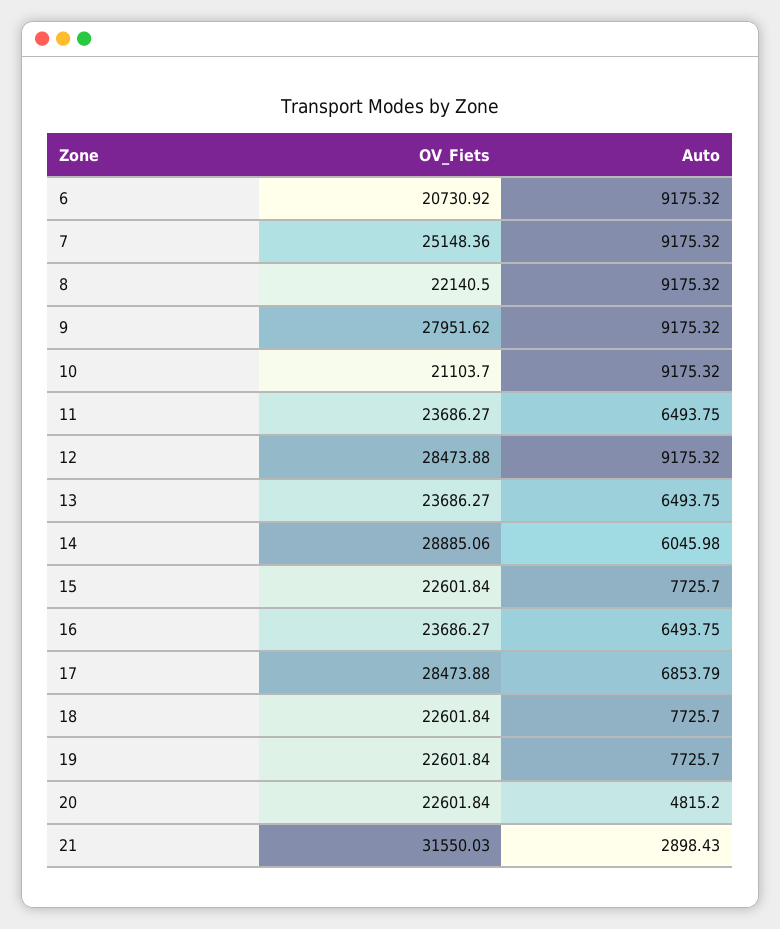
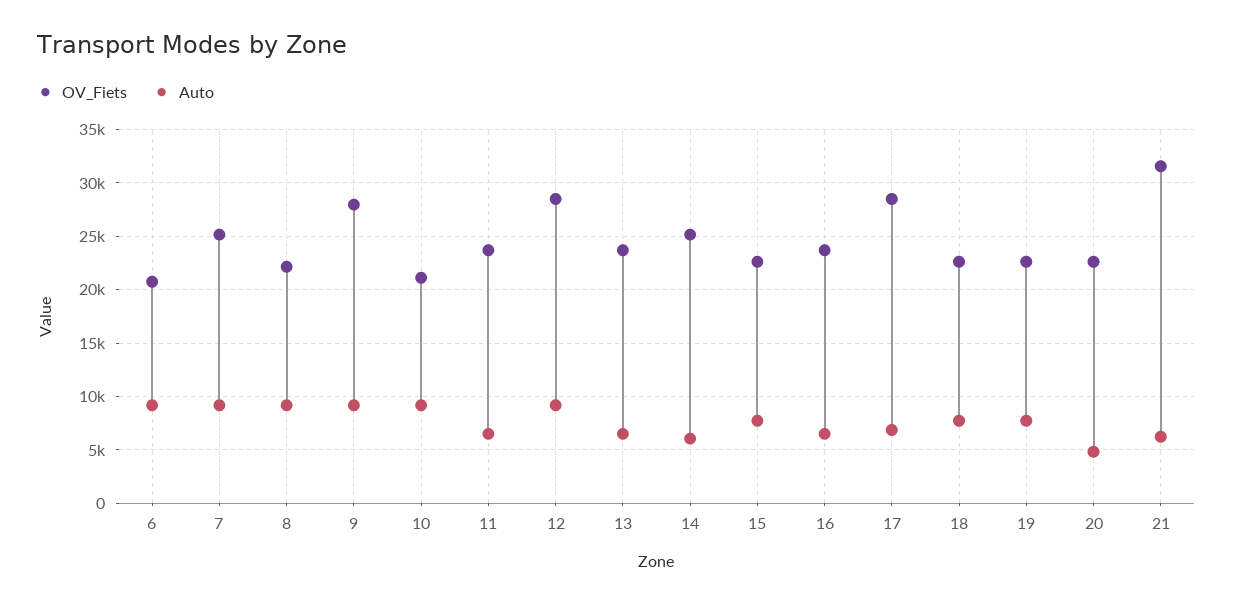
  {
    "OV_Fiets": {
      "6": 20730.92,
      "7": 25148.36,
      "8": 22140.5,
      "9": 27951.62,
      "10": 21103.7,
      "11": 23686.27,
      "12": 28473.88,
      "13": 23686.27,
-     "14": 28885.06,
+     "14": 25000,
      "15": 22601.84,
      "16": 23686.27,
      "17": 28473.88,
      "18": 22601.84,
      "19": 22601.84,
      "20": 22601.84,
      "21": 31550.03
    },
    "Auto": {
      "6": 9175.32,
      "7": 9175.32,
      "8": 9175.32,
      "9": 9175.32,
      "10": 9175.32,
      "11": 6493.75,
      "12": 9175.32,
      "13": 6493.75,
      "14": 6045.98,
      "15": 7725.7,
      "16": 6493.75,
      "17": 6853.79,
      "18": 7725.7,
      "19": 7725.7,
      "20": 4815.2,
-     "21": 2898.43
+     "21": 6000
    }
  }

